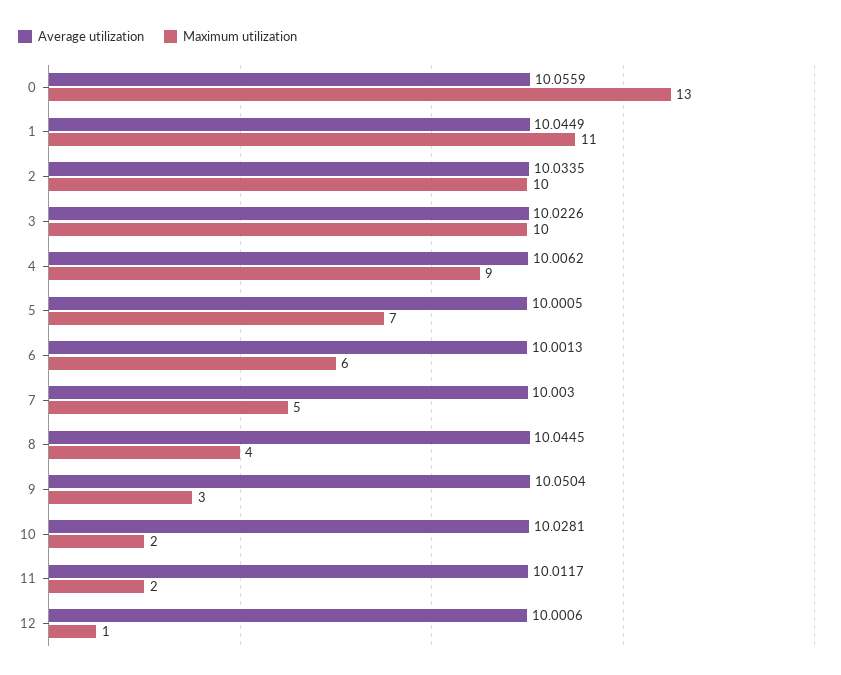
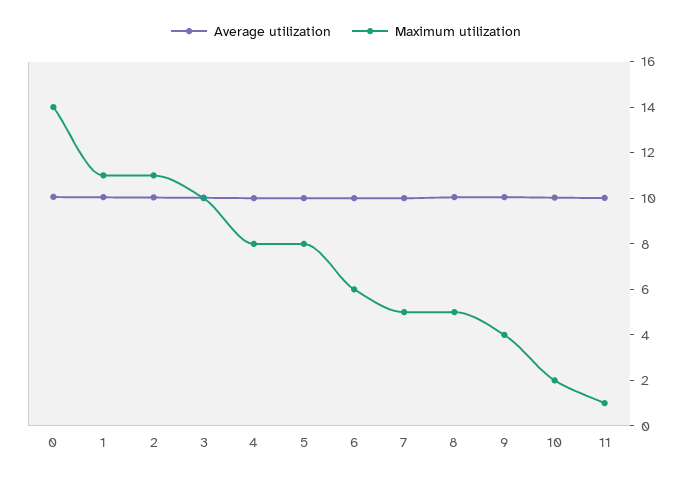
  {
    "Average utilization": {
      "0": 10.0559,
      "1": 10.0449,
      "2": 10.0335,
      "3": 10.0226,
      "4": 10.0062,
      "5": 10.0005,
      "6": 10.0013,
      "7": 10.003,
      "8": 10.0445,
      "9": 10.0504,
      "10": 10.0281,
-     "11": 10.0117,
+     "11": 10.0117
-     "12": 10.0006
    },
    "Maximum utilization": {
-     "0": 13,
+     "0": 14,
      "1": 11,
-     "2": 10,
+     "2": 11,
      "3": 10,
-     "4": 9,
+     "4": 8,
-     "5": 7,
+     "5": 8,
      "6": 6,
      "7": 5,
-     "8": 4,
+     "8": 5,
-     "9": 3,
+     "9": 4,
      "10": 2,
-     "11": 2,
+     "11": 1
-     "12": 1
    }
  }

